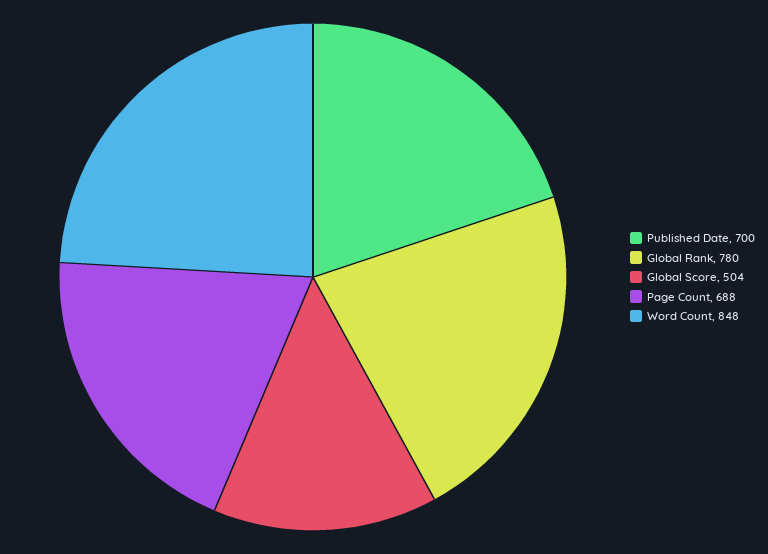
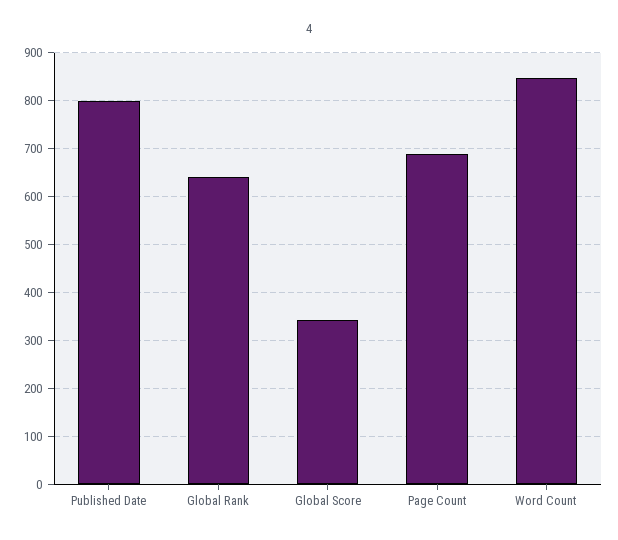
  {
-   "Published Date": 700,
+   "Published Date": 800,
-   "Global Rank": 780,
+   "Global Rank": 640,
-   "Global Score": 504,
+   "Global Score": 340,
    "Page Count": 688,
    "Word Count": 848
  }

